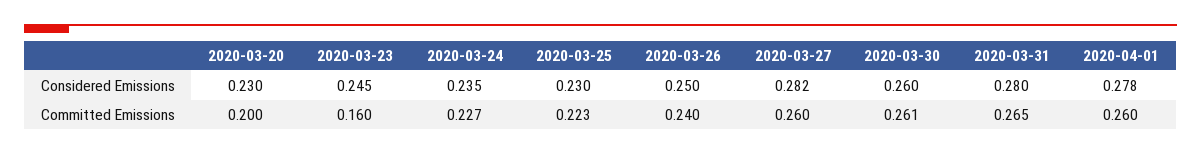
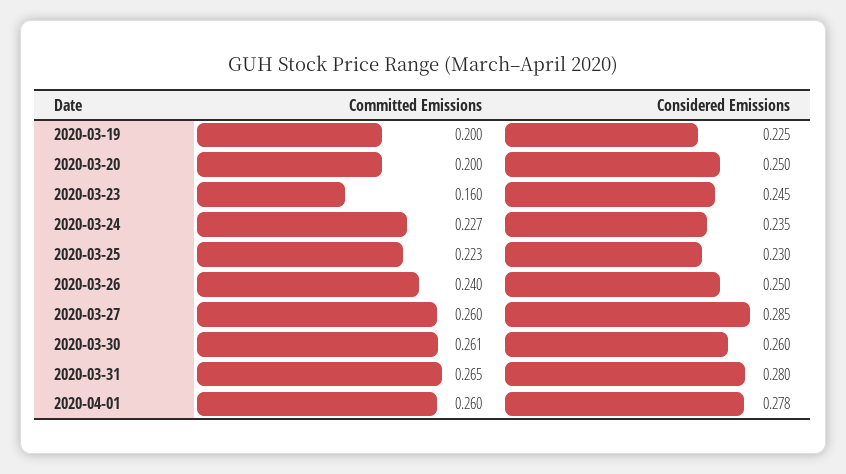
  {
    "2020-03-20": {
-     "Considered Emissions": 0.23,
+     "Considered Emissions": 0.25,
      "Committed Emissions": 0.2
    },
    "2020-03-23": {
      "Considered Emissions": 0.245,
      "Committed Emissions": 0.16
    },
    "2020-03-24": {
      "Considered Emissions": 0.235,
      "Committed Emissions": 0.227
    },
    "2020-03-25": {
      "Considered Emissions": 0.23,
      "Committed Emissions": 0.223
    },
    "2020-03-26": {
      "Considered Emissions": 0.25,
      "Committed Emissions": 0.24
    },
    "2020-03-27": {
-     "Considered Emissions": 0.282,
+     "Considered Emissions": 0.285,
      "Committed Emissions": 0.26
    },
    "2020-03-30": {
      "Considered Emissions": 0.26,
      "Committed Emissions": 0.261
    },
    "2020-03-31": {
      "Considered Emissions": 0.28,
      "Committed Emissions": 0.265
    },
    "2020-04-01": {
      "Considered Emissions": 0.278,
      "Committed Emissions": 0.26
-   }
+   },
+   "2020-03-19": {
+     "Committed Emissions": 0.2,
+     "Considered Emissions": 0.225
+   }
  }

